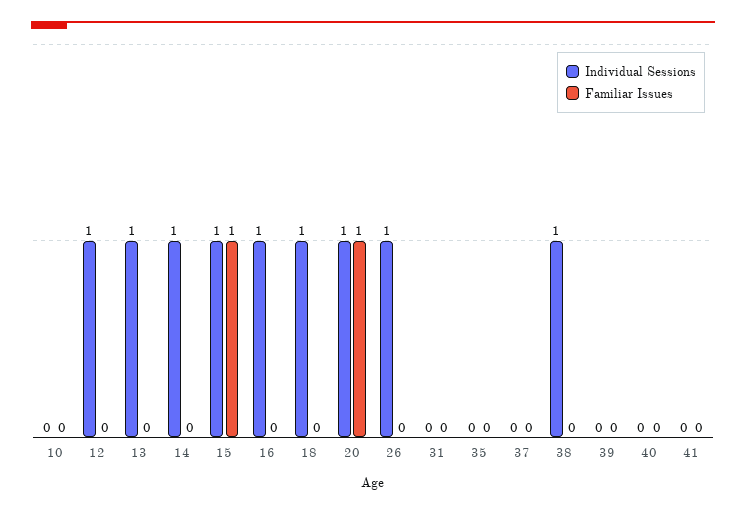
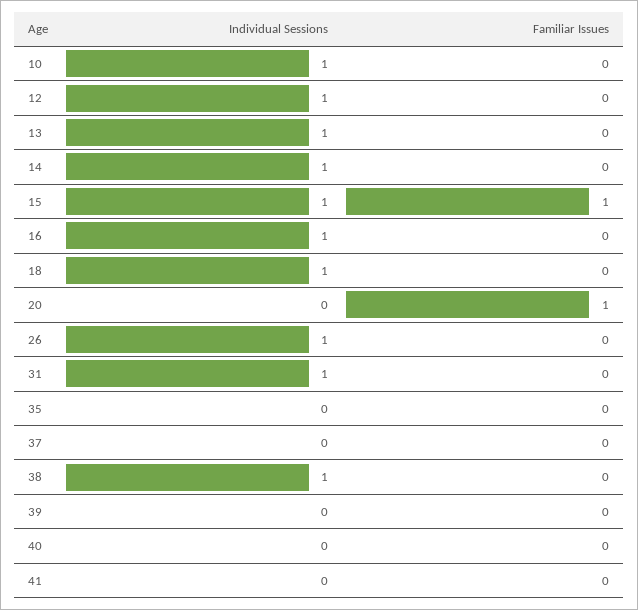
  {
    "Individual Sessions": {
-     "10": 0,
+     "10": 1,
      "12": 1,
      "13": 1,
      "14": 1,
      "15": 1,
      "16": 1,
      "18": 1,
-     "20": 1,
+     "20": 0,
      "26": 1,
-     "31": 0,
+     "31": 1,
      "35": 0,
      "37": 0,
      "38": 1,
      "39": 0,
      "40": 0,
      "41": 0
    },
    "Familiar Issues": {
      "10": 0,
      "12": 0,
      "13": 0,
      "14": 0,
      "15": 1,
      "16": 0,
      "18": 0,
      "20": 1,
      "26": 0,
      "31": 0,
      "35": 0,
      "37": 0,
      "38": 0,
      "39": 0,
      "40": 0,
      "41": 0
    }
  }

